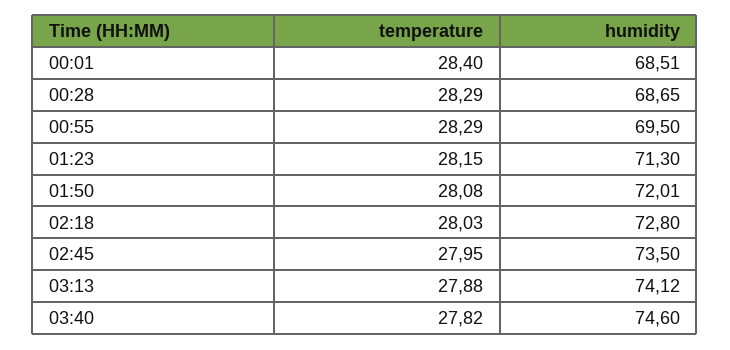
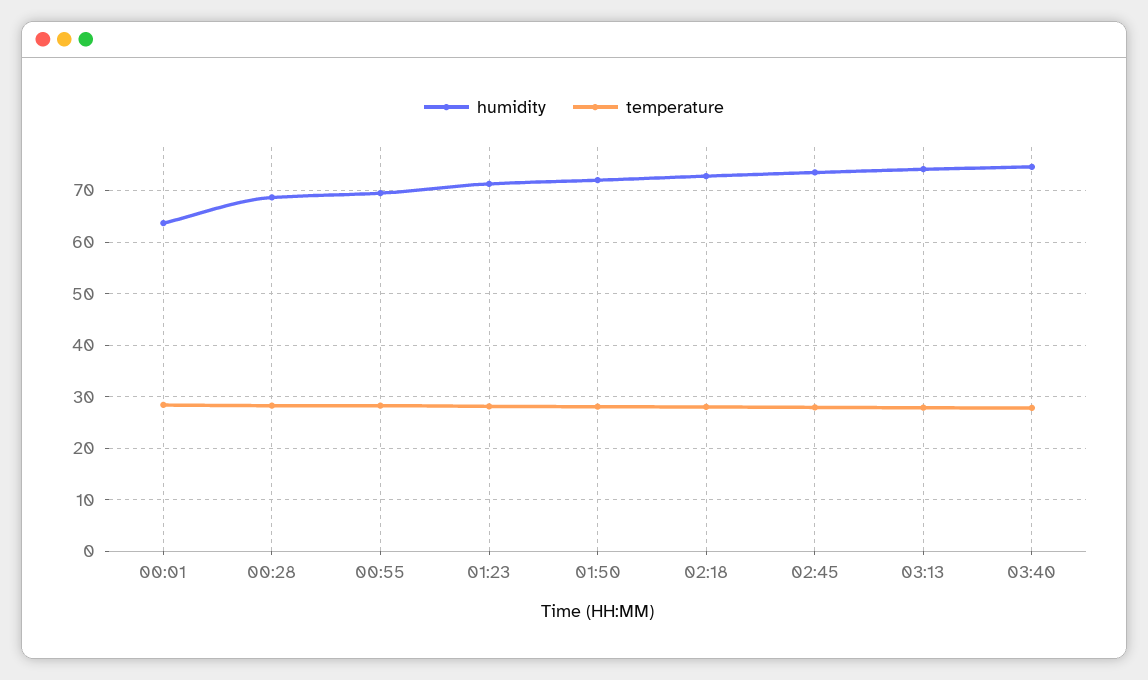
  {
    "temperature": {
      "00:01": 28.4,
      "00:28": 28.29,
      "00:55": 28.29,
      "01:23": 28.15,
      "01:50": 28.08,
      "02:18": 28.03,
      "02:45": 27.95,
      "03:13": 27.88,
      "03:40": 27.82
    },
    "humidity": {
-     "00:01": 68.51,
+     "00:01": 64,
      "00:28": 68.65,
      "00:55": 69.5,
      "01:23": 71.3,
      "01:50": 72.01,
      "02:18": 72.8,
      "02:45": 73.5,
      "03:13": 74.12,
      "03:40": 74.6
    }
  }

